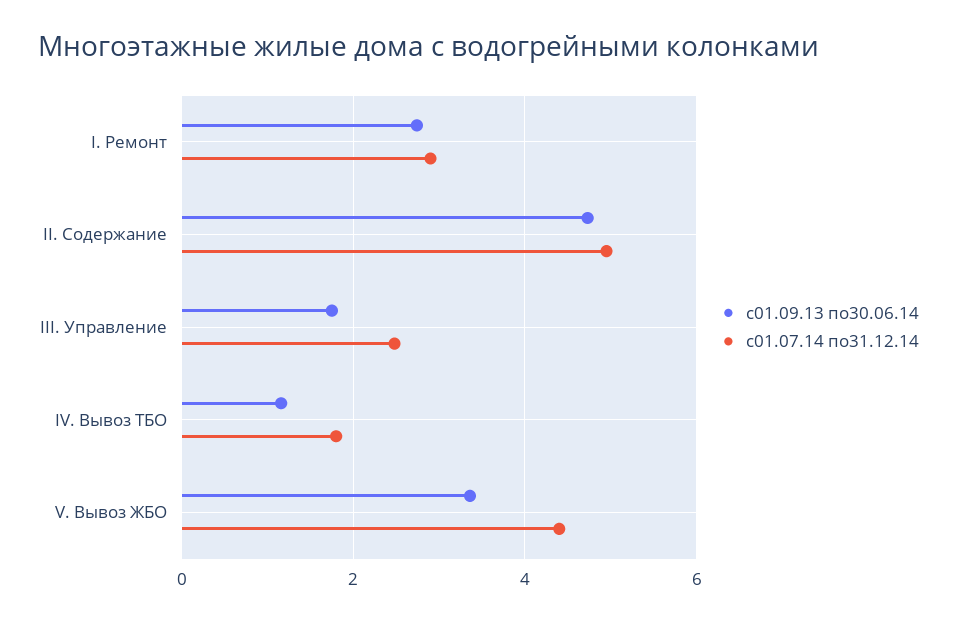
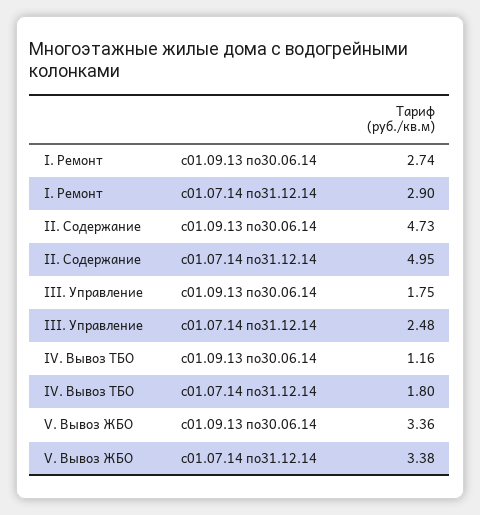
  {
    "с01.09.13 по30.06.14": {
      "I. Ремонт": 2.74,
      "II. Содержание": 4.73,
      "III. Управление": 1.75,
      "IV. Вывоз ТБО": 1.16,
      "V. Вывоз ЖБО": 3.36
    },
    "с01.07.14 по31.12.14": {
      "I. Ремонт": 2.9,
      "II. Содержание": 4.95,
      "III. Управление": 2.48,
      "IV. Вывоз ТБО": 1.8,
-     "V. Вывоз ЖБО": 4.4
+     "V. Вывоз ЖБО": 3.38
    }
  }

